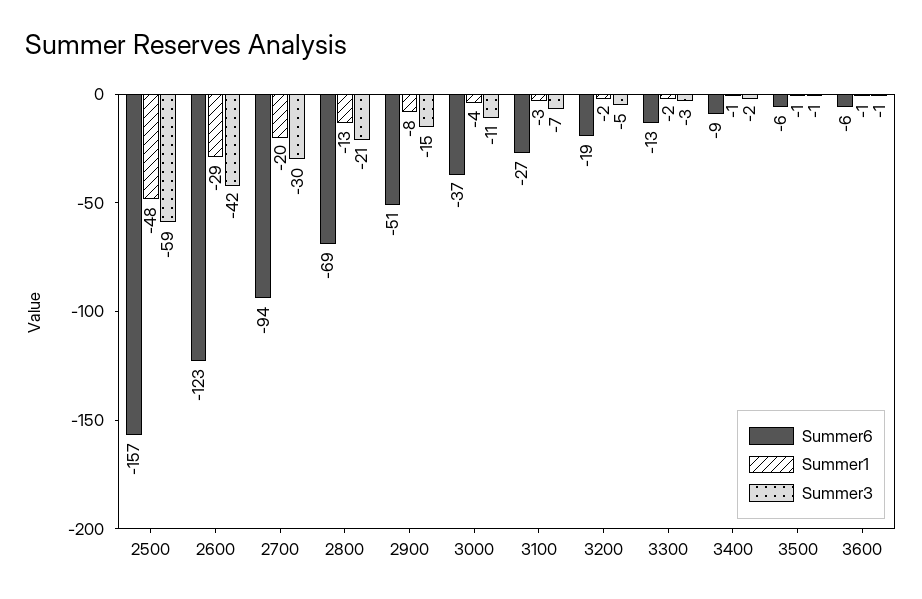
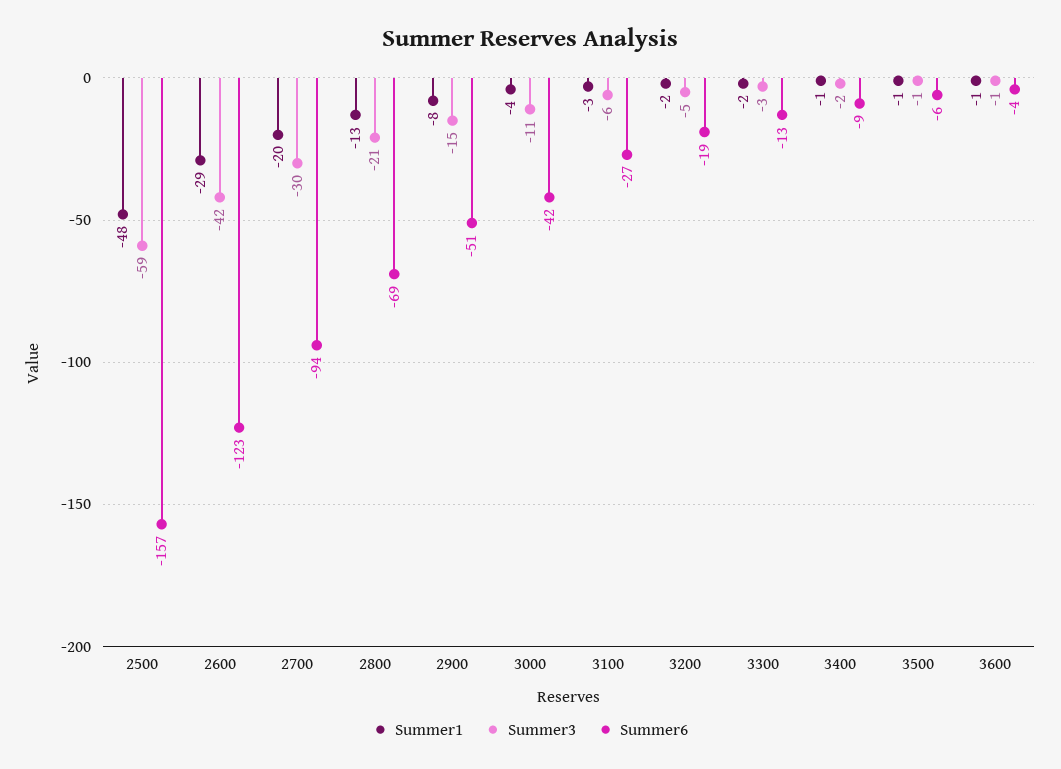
  {
    "Summer6": {
      "2500": -157,
      "2600": -123,
      "2700": -94,
      "2800": -69,
      "2900": -51,
-     "3000": -37,
+     "3000": -42,
      "3100": -27,
      "3200": -19,
      "3300": -13,
      "3400": -9,
      "3500": -6,
-     "3600": -6
+     "3600": -4
    },
    "Summer1": {
      "2500": -48,
      "2600": -29,
      "2700": -20,
      "2800": -13,
      "2900": -8,
      "3000": -4,
      "3100": -3,
      "3200": -2,
      "3300": -2,
      "3400": -1,
      "3500": -1,
      "3600": -1
    },
    "Summer3": {
      "2500": -59,
      "2600": -42,
      "2700": -30,
      "2800": -21,
      "2900": -15,
      "3000": -11,
-     "3100": -7,
+     "3100": -6,
      "3200": -5,
      "3300": -3,
      "3400": -2,
      "3500": -1,
      "3600": -1
    }
  }

